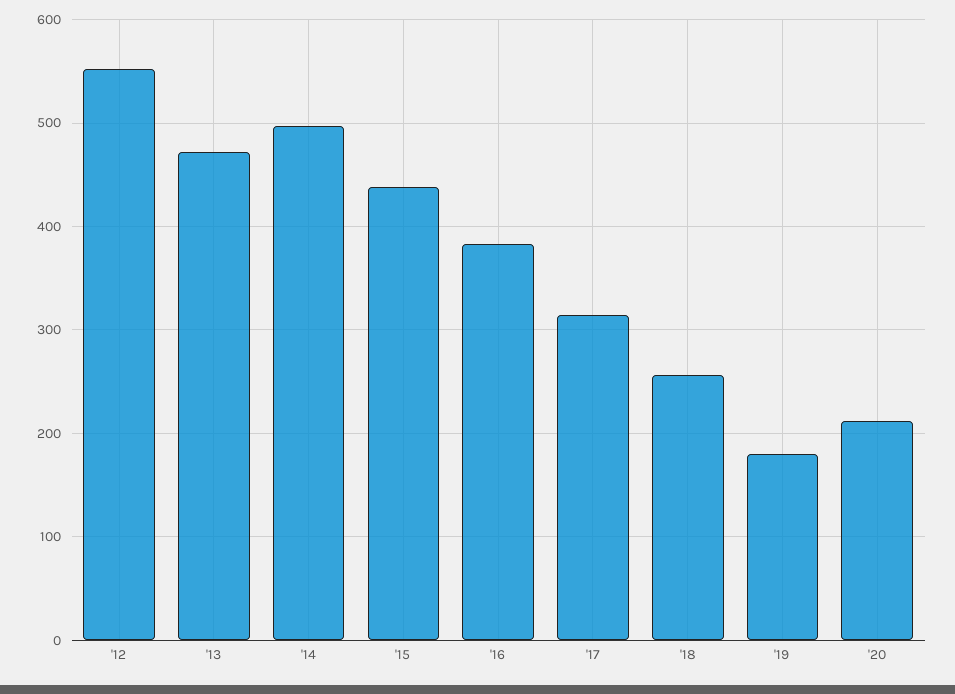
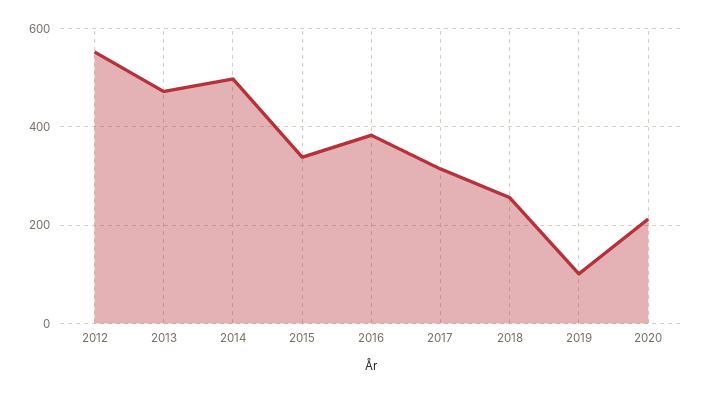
  {
    "'12": 550,
    "'13": 470,
    "'14": 500,
-   "'15": 440,
+   "'15": 340,
    "'16": 380,
    "'17": 310,
    "'18": 260,
-   "'19": 180,
+   "'19": 100,
    "'20": 210
  }

